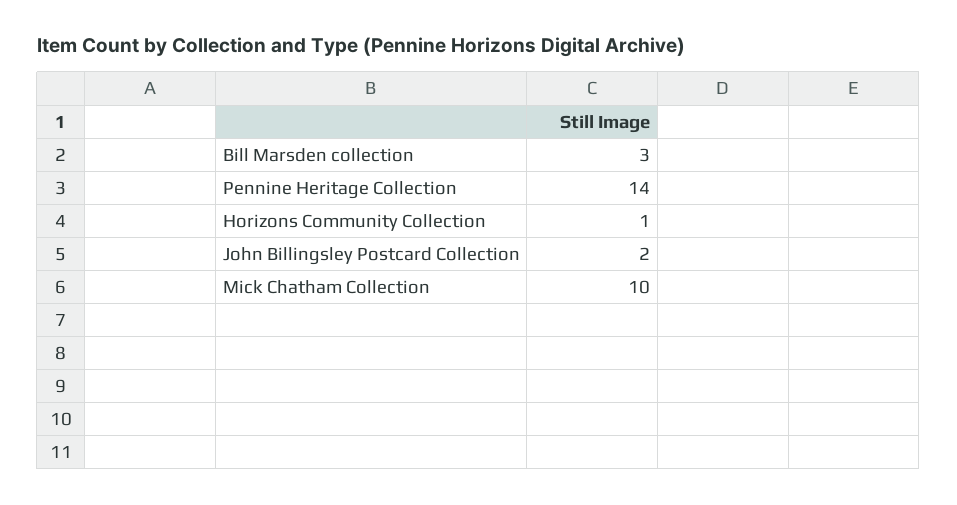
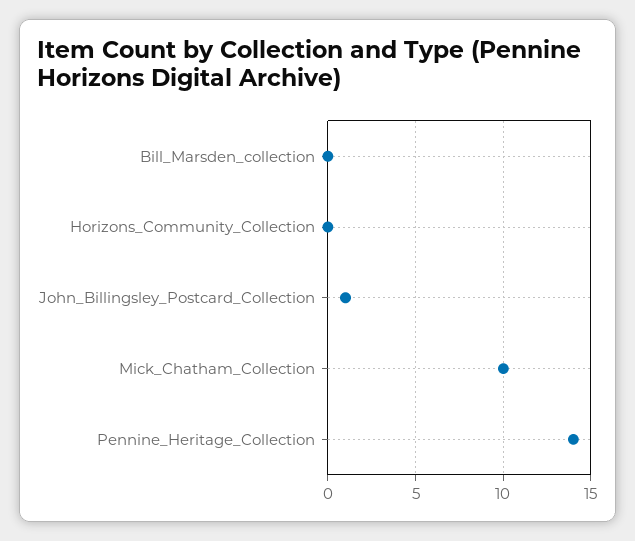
  {
-   "Bill Marsden collection": 3,
+   "Bill Marsden collection": 0,
    "Pennine Heritage Collection": 14,
-   "Horizons Community Collection": 1,
+   "Horizons Community Collection": 0,
-   "John Billingsley Postcard Collection": 2,
+   "John Billingsley Postcard Collection": 1,
    "Mick Chatham Collection": 10
  }

